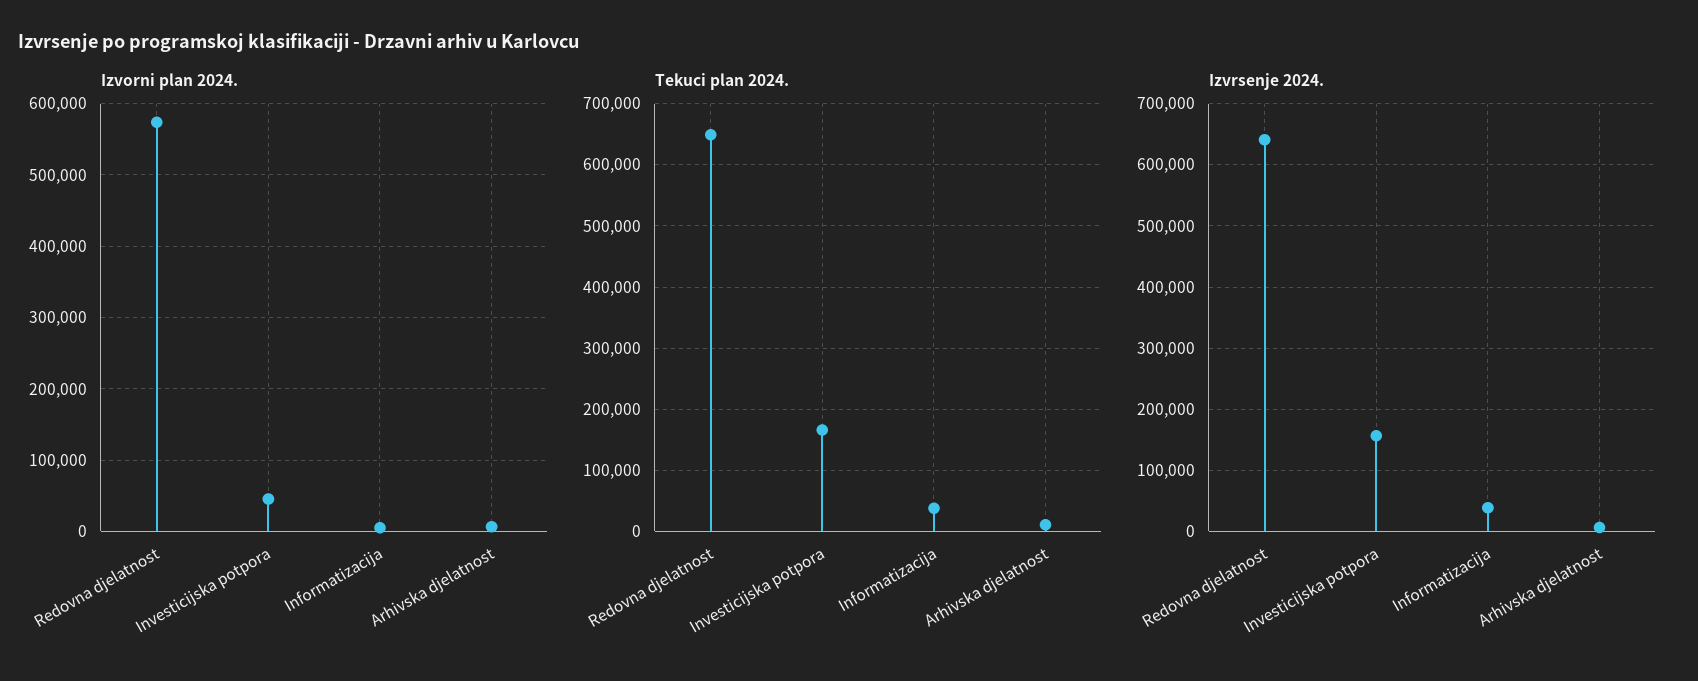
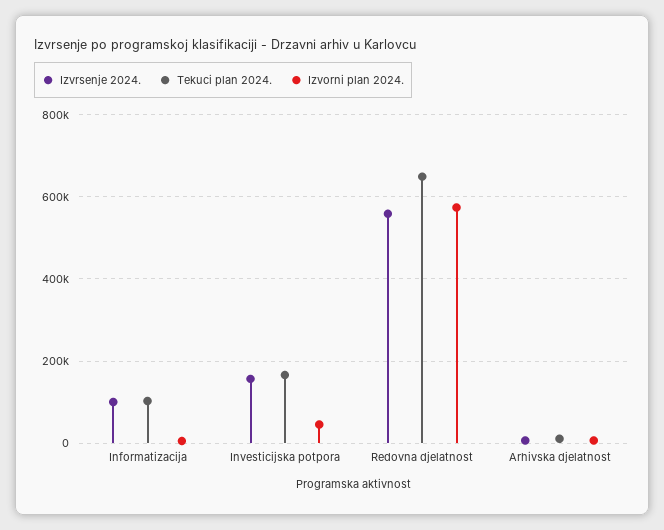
  {
    "Izvorni plan 2024.": {
      "Redovna djelatnost": 570000,
      "Investicijska potpora": 50000,
      "Informatizacija": 10000,
      "Arhivska djelatnost": 10000
    },
    "Tekuci plan 2024.": {
      "Redovna djelatnost": 650000,
      "Investicijska potpora": 170000,
-     "Informatizacija": 40000,
+     "Informatizacija": 100000,
      "Arhivska djelatnost": 10000
    },
    "Izvrsenje 2024.": {
-     "Redovna djelatnost": 640000,
+     "Redovna djelatnost": 560000,
      "Investicijska potpora": 160000,
-     "Informatizacija": 40000,
+     "Informatizacija": 100000,
      "Arhivska djelatnost": 10000
    }
  }

